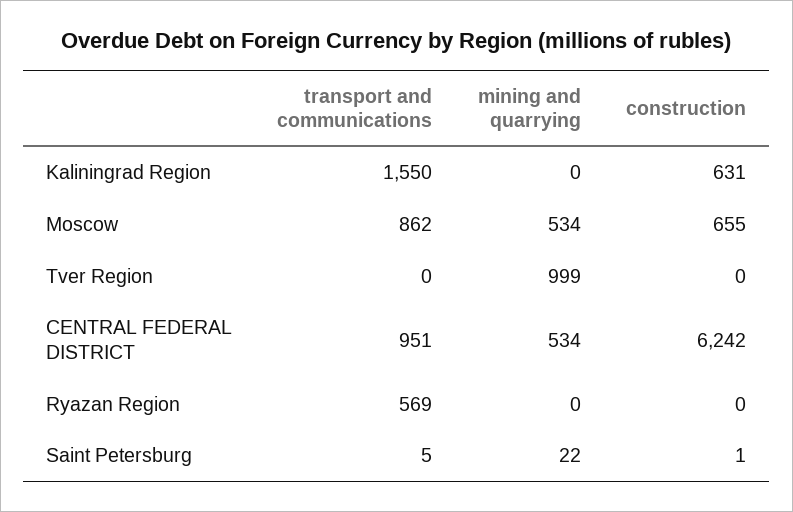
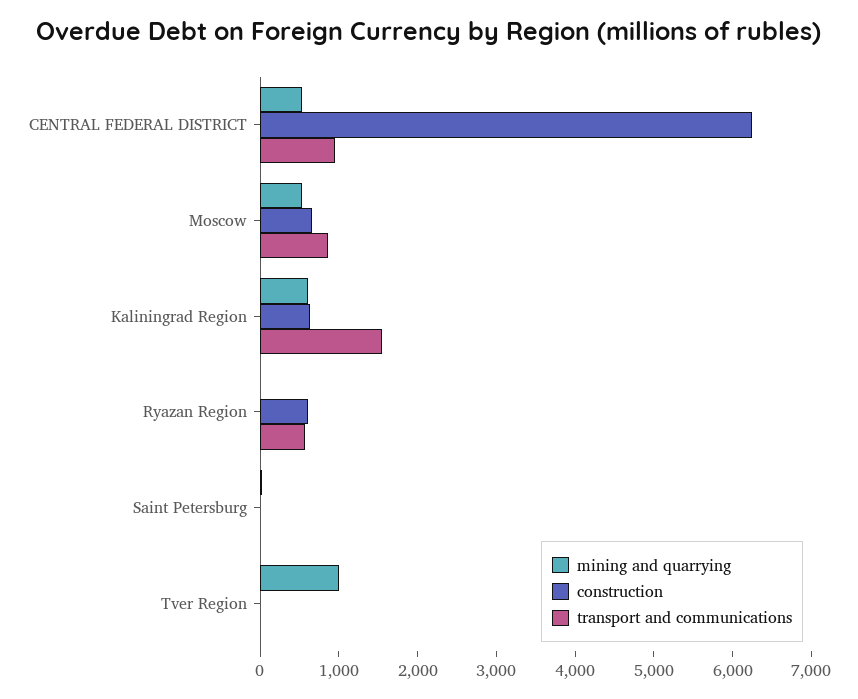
  {
    "transport and communications": {
      "Kaliningrad Region": 1550,
      "Moscow": 862,
      "Tver Region": 0,
      "CENTRAL FEDERAL DISTRICT": 951,
      "Ryazan Region": 569,
      "Saint Petersburg": 5
    },
    "mining and quarrying": {
-     "Kaliningrad Region": 0,
+     "Kaliningrad Region": 600,
      "Moscow": 534,
      "Tver Region": 999,
      "CENTRAL FEDERAL DISTRICT": 534,
      "Ryazan Region": 0,
      "Saint Petersburg": 22
    },
    "construction": {
      "Kaliningrad Region": 631,
      "Moscow": 655,
      "Tver Region": 0,
      "CENTRAL FEDERAL DISTRICT": 6242,
-     "Ryazan Region": 0,
+     "Ryazan Region": 600,
      "Saint Petersburg": 1
    }
  }

